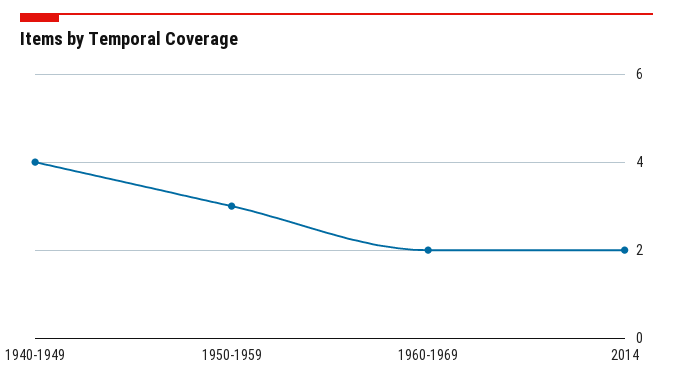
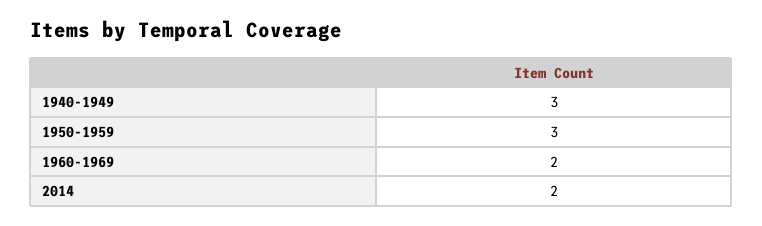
  {
-   "1940-1949": 4,
+   "1940-1949": 3,
    "1950-1959": 3,
    "1960-1969": 2,
    "2014": 2
  }

